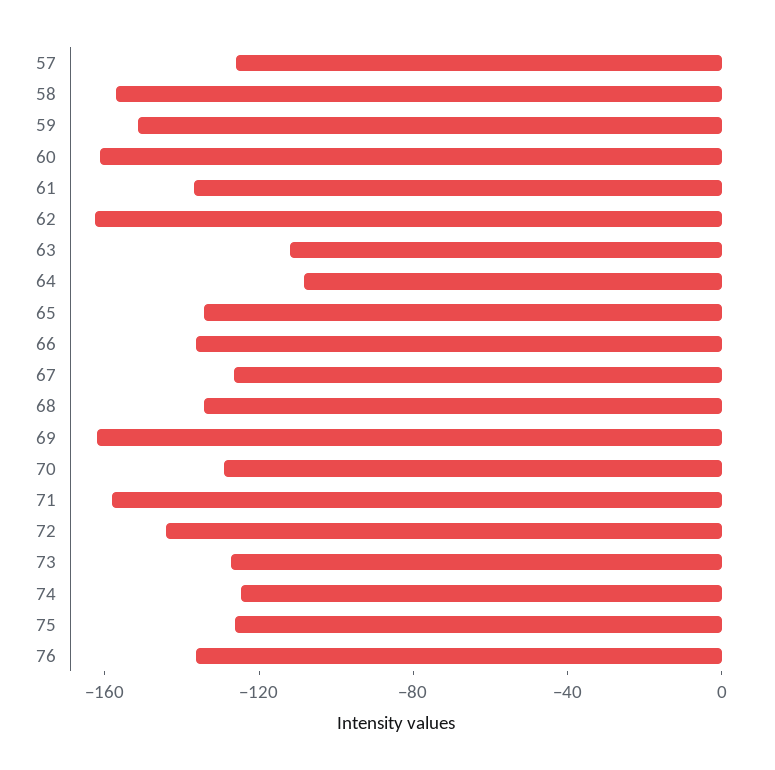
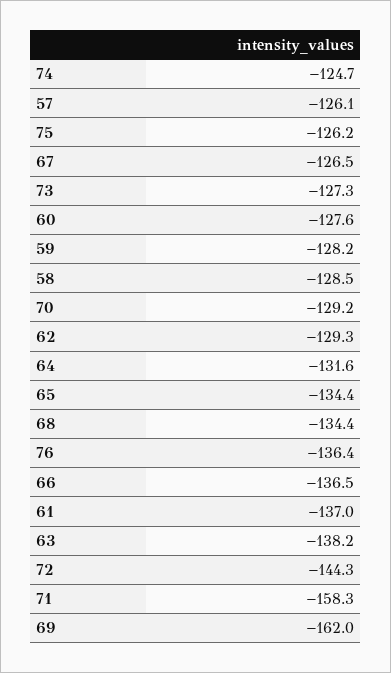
  {
    "57": -126.1,
-   "58": -160,
+   "58": -128.5,
-   "59": -150,
+   "59": -128.2,
-   "60": -160,
+   "60": -127.6,
    "61": -137,
-   "62": -160,
+   "62": -129.3,
-   "63": -110,
+   "63": -138.2,
-   "64": -110,
+   "64": -131.6,
    "65": -134.4,
    "66": -136.5,
    "67": -126.5,
    "68": -134.4,
    "69": -162,
    "70": -129.2,
    "71": -158.3,
    "72": -144.3,
    "73": -127.3,
    "74": -124.7,
    "75": -126.2,
    "76": -136.4
  }

